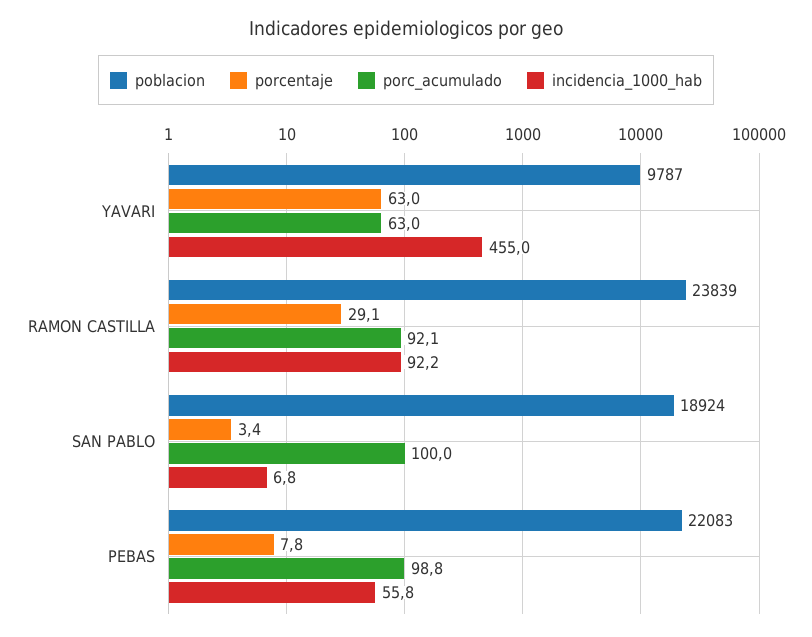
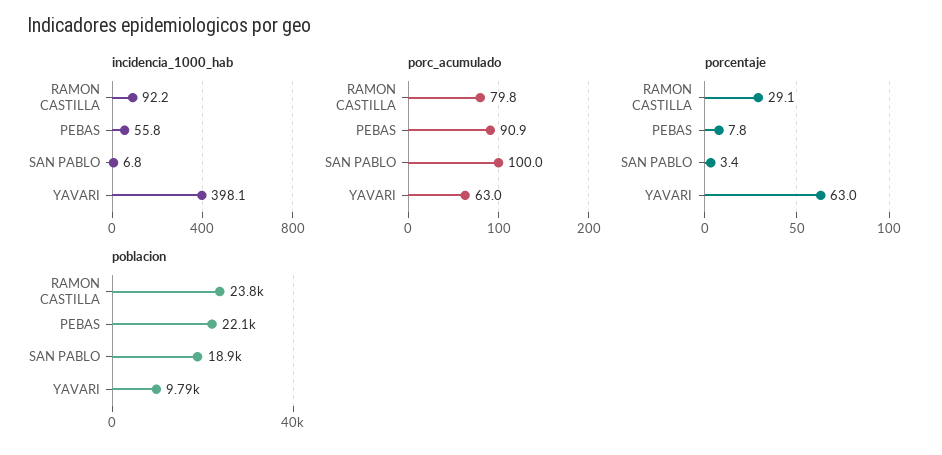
  {
    "poblacion": {
      "YAVARI": 9787,
      "RAMON CASTILLA": 23839,
      "SAN PABLO": 18924,
      "PEBAS": 22083
    },
    "porcentaje": {
      "YAVARI": 63,
      "RAMON CASTILLA": 29.1,
      "SAN PABLO": 3.4,
      "PEBAS": 7.8
    },
    "porc_acumulado": {
      "YAVARI": 63,
-     "RAMON CASTILLA": 92.1,
+     "RAMON CASTILLA": 79.8,
      "SAN PABLO": 100,
-     "PEBAS": 98.8
+     "PEBAS": 90.9
    },
    "incidencia_1000_hab": {
-     "YAVARI": 455,
+     "YAVARI": 398.1,
      "RAMON CASTILLA": 92.2,
      "SAN PABLO": 6.8,
      "PEBAS": 55.8
    }
  }

